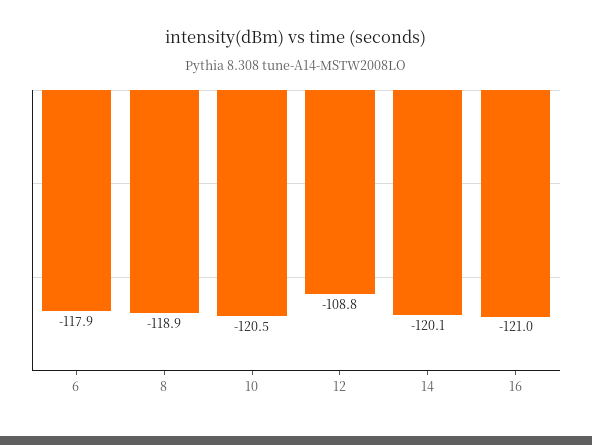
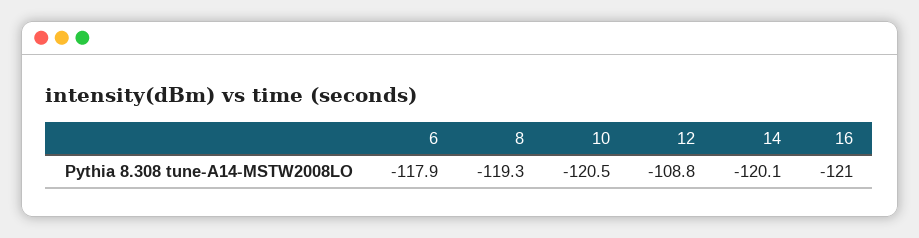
  {
    "6": -117.9,
-   "8": -118.9,
+   "8": -119.3,
    "10": -120.5,
    "12": -108.8,
    "14": -120.1,
    "16": -121
  }

